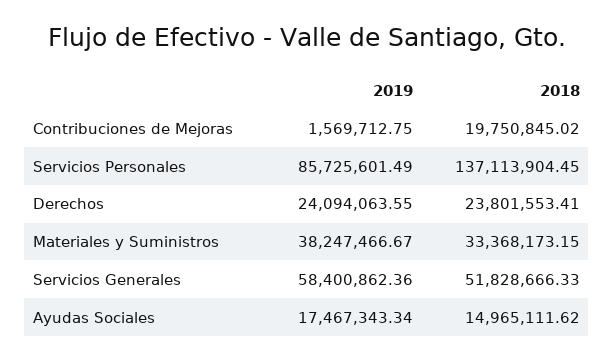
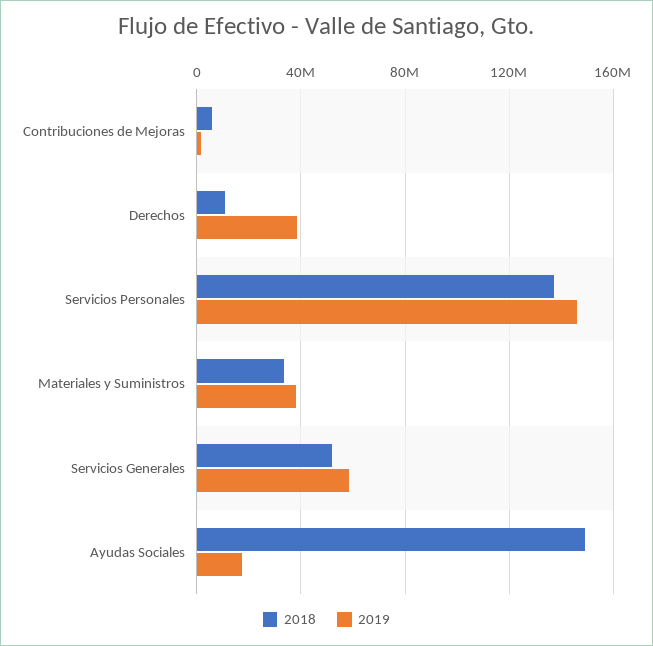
  {
    "2019": {
      "Contribuciones de Mejoras": 1569712.75,
-     "Servicios Personales": 85725601.49,
+     "Servicios Personales": 145000000,
-     "Derechos": 24094063.55,
+     "Derechos": 40000000,
      "Materiales y Suministros": 38247466.67,
      "Servicios Generales": 58400862.36,
      "Ayudas Sociales": 17467343.34
    },
    "2018": {
-     "Contribuciones de Mejoras": 19750845.02,
+     "Contribuciones de Mejoras": 5000000,
      "Servicios Personales": 137113904.45,
-     "Derechos": 23801553.41,
+     "Derechos": 10000000,
      "Materiales y Suministros": 33368173.15,
      "Servicios Generales": 51828666.33,
-     "Ayudas Sociales": 14965111.62
+     "Ayudas Sociales": 150000000
    }
  }

